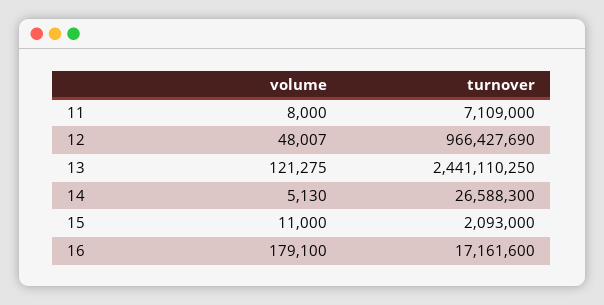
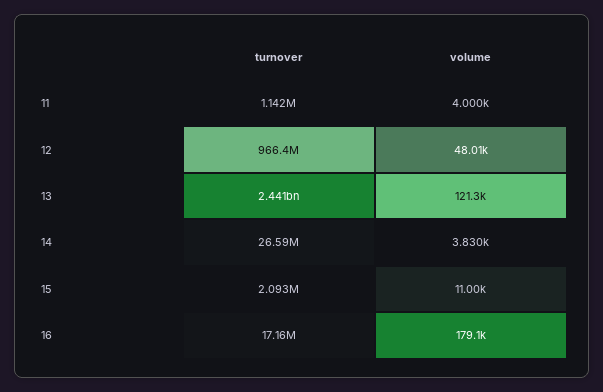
  {
    "volume": {
-     "11": 8000,
+     "11": 4000,
      "12": 48007,
      "13": 121275,
-     "14": 5130,
+     "14": 3830,
      "15": 11000,
      "16": 179100
    },
    "turnover": {
-     "11": 7109000,
+     "11": 1142000,
      "12": 966427690,
      "13": 2441110250,
      "14": 26588300,
      "15": 2093000,
      "16": 17161600
    }
  }

